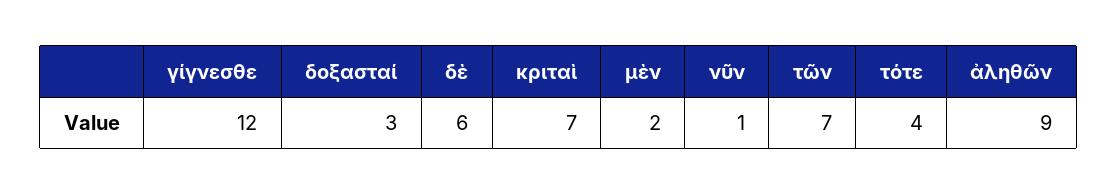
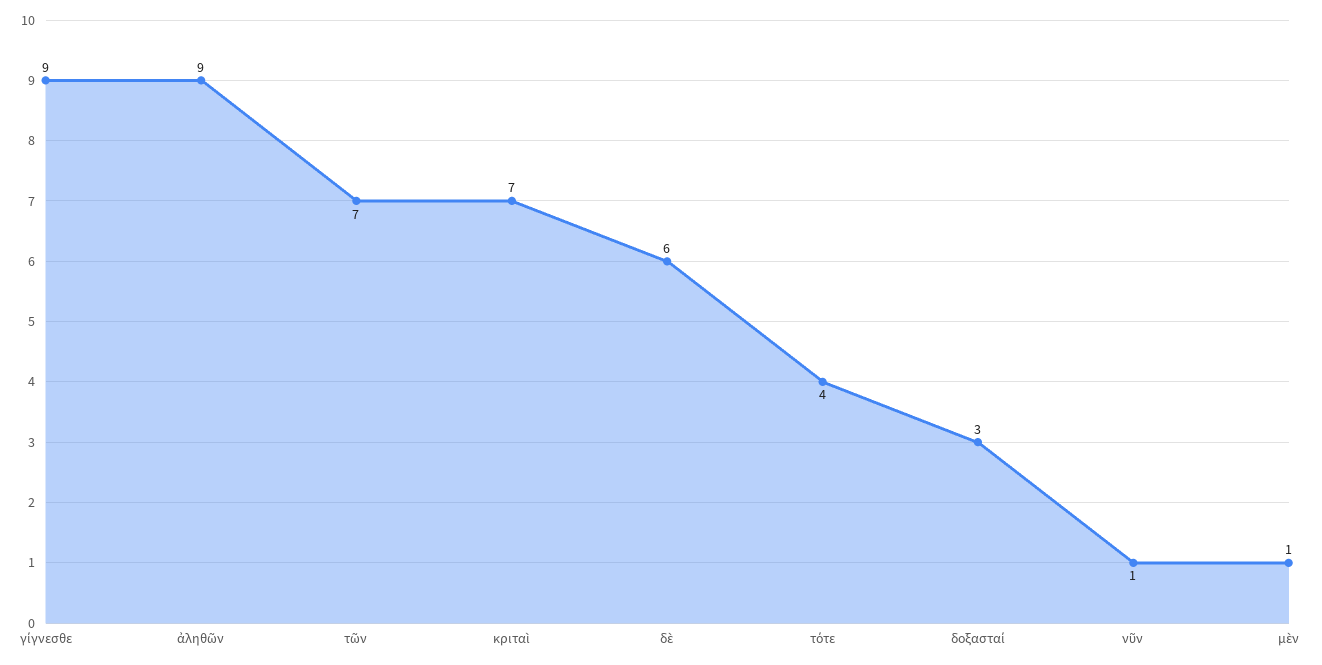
  {
-   "γίγνεσθε": 12,
+   "γίγνεσθε": 9,
    "δοξασταί": 3,
    "δὲ": 6,
    "κριταὶ": 7,
-   "μὲν": 2,
+   "μὲν": 1,
    "νῦν": 1,
    "τῶν": 7,
    "τότε": 4,
    "ἀληθῶν": 9
  }

